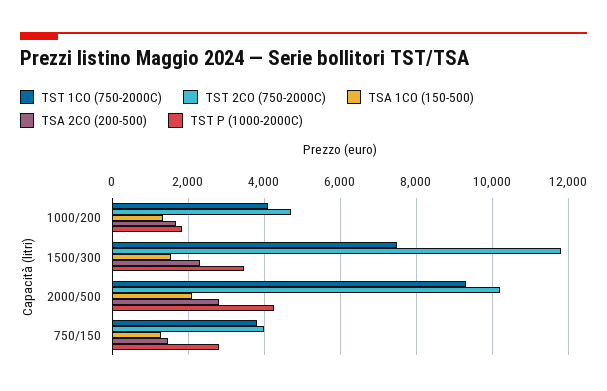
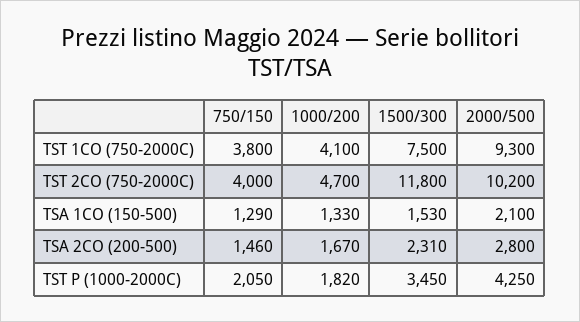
  {
    "TST 1CO (750-2000C)": {
      "1000/200": 4100,
      "1500/300": 7500,
      "2000/500": 9300,
      "750/150": 3800
    },
    "TST 2CO (750-2000C)": {
      "1000/200": 4700,
      "1500/300": 11800,
      "2000/500": 10200,
      "750/150": 4000
    },
    "TSA 1CO (150-500)": {
      "1000/200": 1330,
      "1500/300": 1530,
      "2000/500": 2100,
      "750/150": 1290
    },
    "TSA 2CO (200-500)": {
      "1000/200": 1670,
      "1500/300": 2310,
      "2000/500": 2800,
      "750/150": 1460
    },
    "TST P (1000-2000C)": {
      "1000/200": 1820,
      "1500/300": 3450,
      "2000/500": 4250,
-     "750/150": 2800
+     "750/150": 2050
    }
  }

